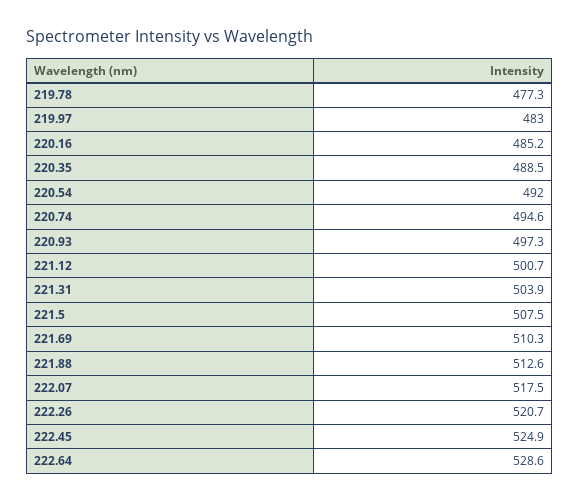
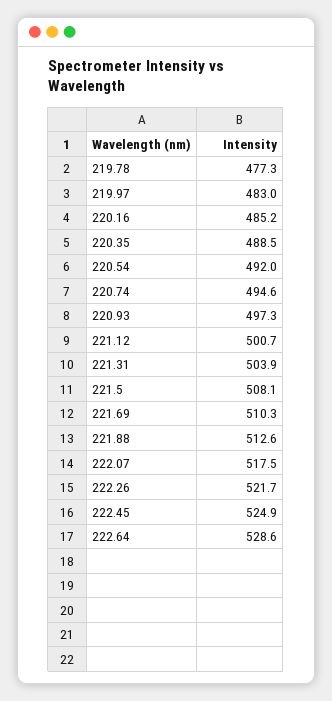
  {
    "219.78": 477.3,
    "219.97": 483,
    "220.16": 485.2,
    "220.35": 488.5,
    "220.54": 492,
    "220.74": 494.6,
    "220.93": 497.3,
    "221.12": 500.7,
    "221.31": 503.9,
-   "221.5": 507.5,
+   "221.5": 508.1,
    "221.69": 510.3,
    "221.88": 512.6,
    "222.07": 517.5,
-   "222.26": 520.7,
+   "222.26": 521.7,
    "222.45": 524.9,
    "222.64": 528.6
  }

